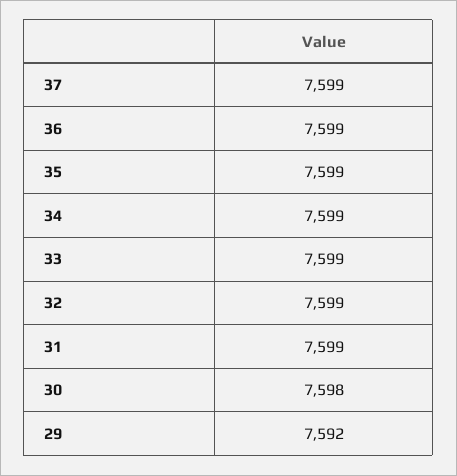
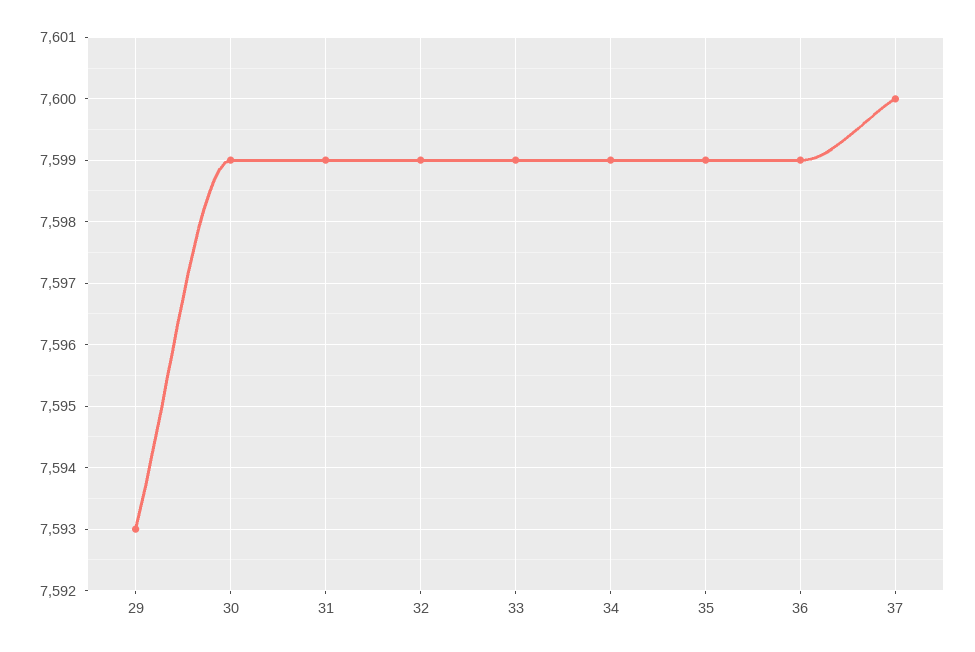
  {
-   "37": 7599,
+   "37": 7600,
    "36": 7599,
    "35": 7599,
    "34": 7599,
    "33": 7599,
    "32": 7599,
    "31": 7599,
-   "30": 7598,
+   "30": 7599,
-   "29": 7592
+   "29": 7593
  }

